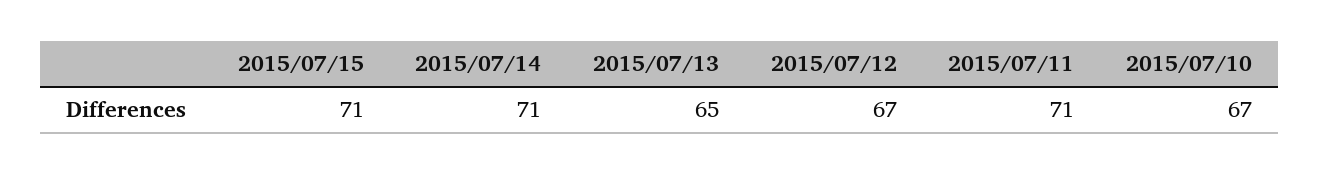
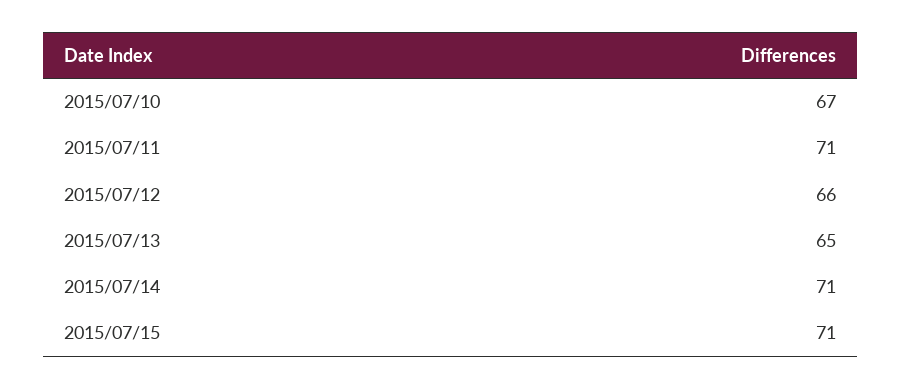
  {
    "2015/07/15": 71,
    "2015/07/14": 71,
    "2015/07/13": 65,
-   "2015/07/12": 67,
+   "2015/07/12": 66,
    "2015/07/11": 71,
    "2015/07/10": 67
  }

